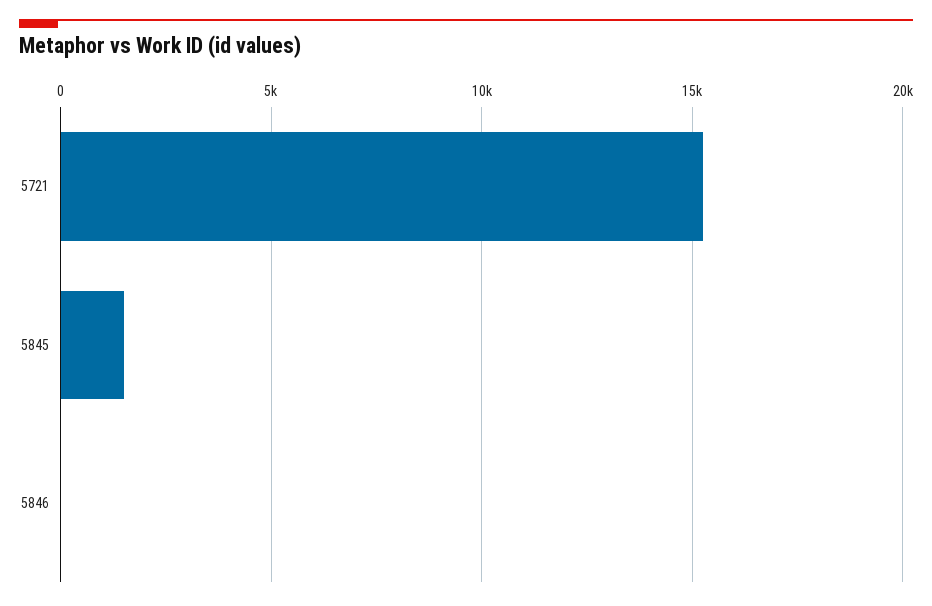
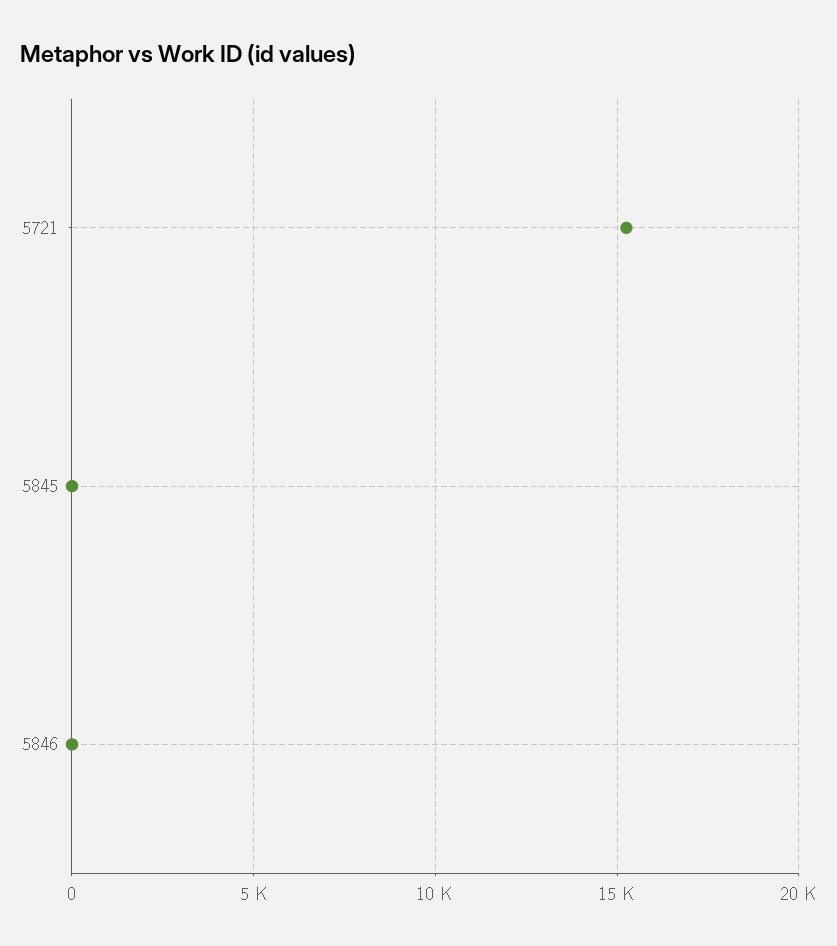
  {
    "5721": 15500,
-   "5845": 1500,
+   "5845": 0,
    "5846": 0
  }

